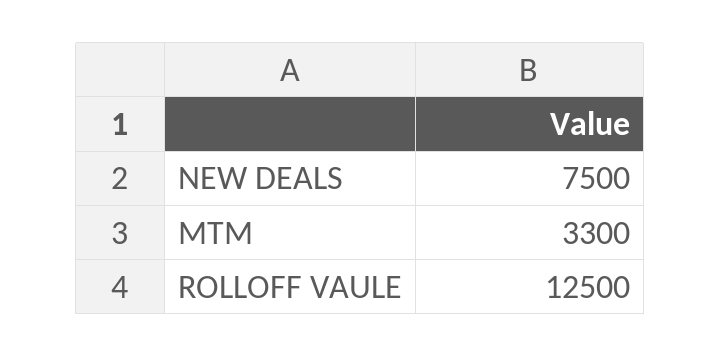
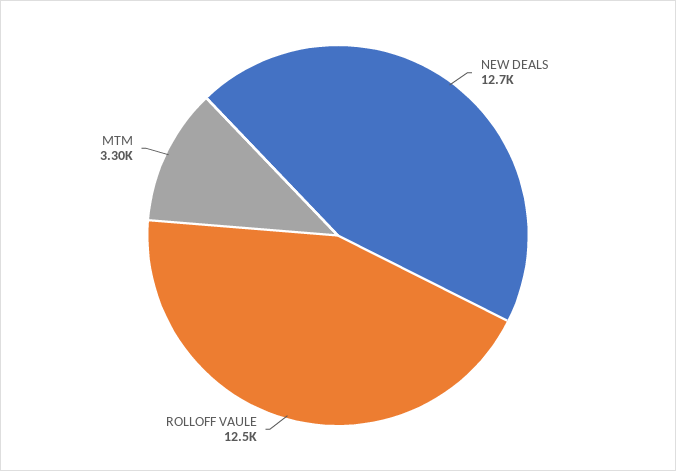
  {
-   "NEW DEALS": 7500,
+   "NEW DEALS": 12700,
    "MTM": 3300,
    "ROLLOFF VAULE": 12500
  }

